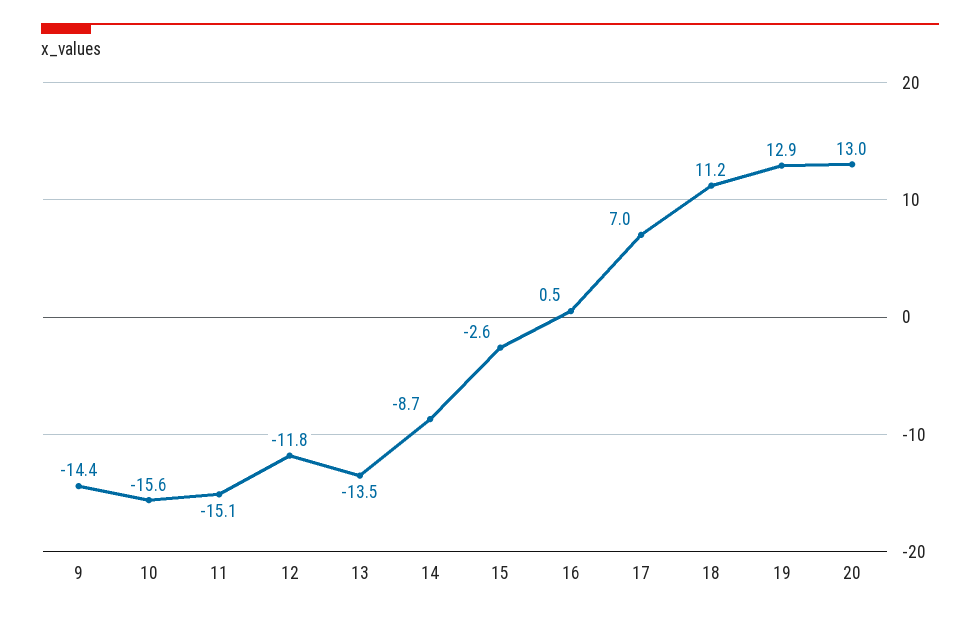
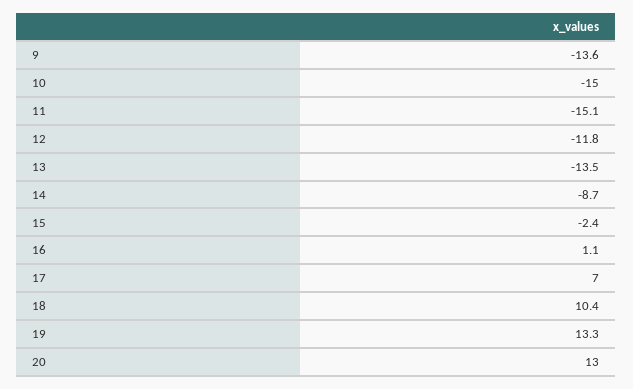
  {
-   "9": -14.4,
+   "9": -13.6,
-   "10": -15.6,
+   "10": -15,
    "11": -15.1,
    "12": -11.8,
    "13": -13.5,
    "14": -8.7,
-   "15": -2.6,
+   "15": -2.4,
-   "16": 0.5,
+   "16": 1.1,
    "17": 7,
-   "18": 11.2,
+   "18": 10.4,
-   "19": 12.9,
+   "19": 13.3,
    "20": 13
  }

